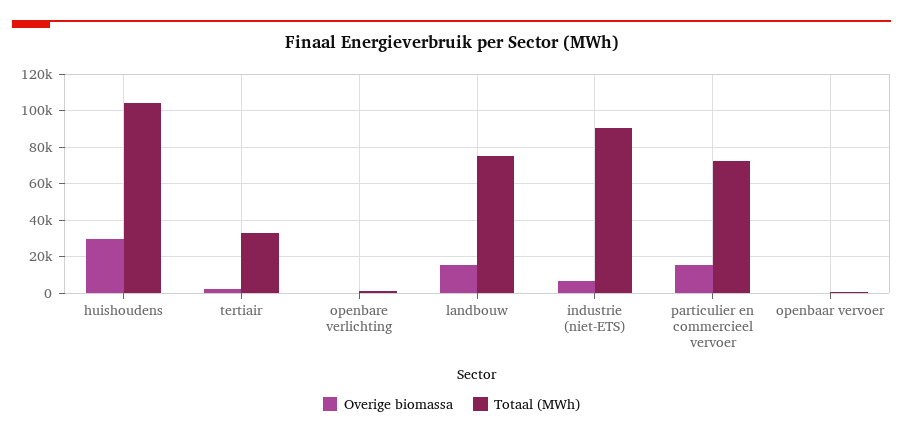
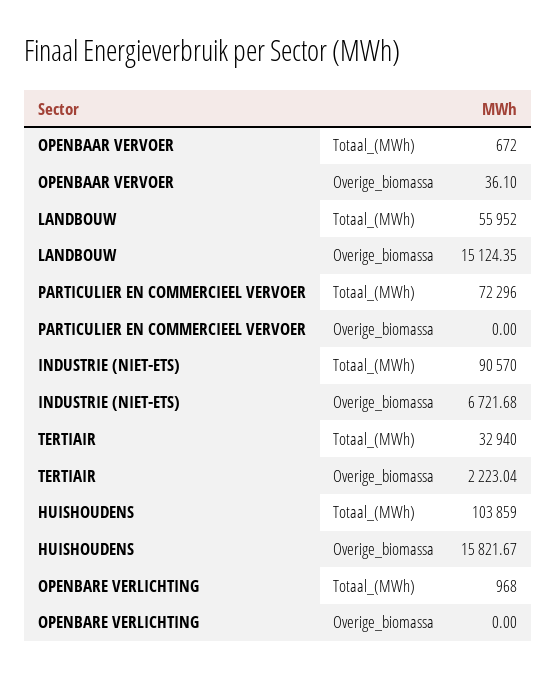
  {
    "Overige biomassa": {
-     "huishoudens": 30000,
+     "huishoudens": 15821.67,
      "tertiair": 2223.04,
      "openbare verlichting": 0,
      "landbouw": 15124.35,
      "industrie (niet-ETS)": 6721.68,
-     "particulier en commercieel vervoer": 15000,
+     "particulier en commercieel vervoer": 0,
      "openbaar vervoer": 36.1
    },
    "Totaal (MWh)": {
      "huishoudens": 103859,
      "tertiair": 32940,
      "openbare verlichting": 968,
-     "landbouw": 75000,
+     "landbouw": 55952,
      "industrie (niet-ETS)": 90570,
      "particulier en commercieel vervoer": 72296,
      "openbaar vervoer": 672
    }
  }

